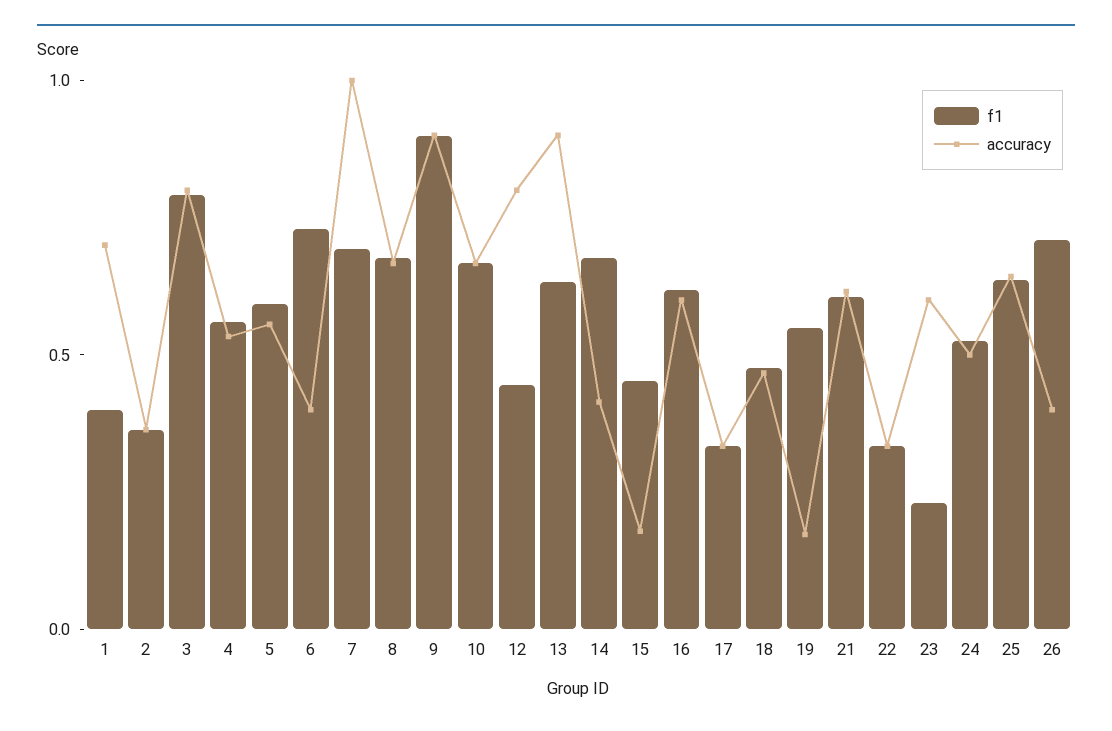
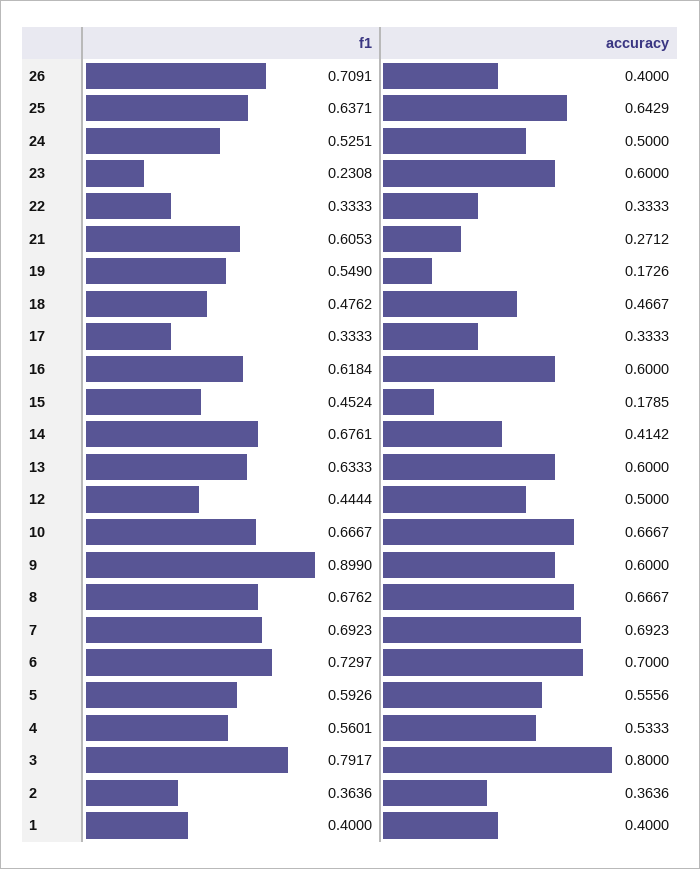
  {
    "f1": {
      "1": 0.4,
      "2": 0.3636,
      "3": 0.7917,
      "4": 0.5601,
      "5": 0.5926,
      "6": 0.7297,
      "7": 0.6923,
      "8": 0.6762,
      "9": 0.899,
      "10": 0.6667,
      "12": 0.4444,
      "13": 0.6333,
      "14": 0.6761,
      "15": 0.4524,
      "16": 0.6184,
      "17": 0.3333,
      "18": 0.4762,
      "19": 0.549,
      "21": 0.6053,
      "22": 0.3333,
      "23": 0.2308,
      "24": 0.5251,
      "25": 0.6371,
      "26": 0.7091
    },
    "accuracy": {
-     "1": 0.7,
+     "1": 0.4,
      "2": 0.3636,
      "3": 0.8,
      "4": 0.5333,
      "5": 0.5556,
-     "6": 0.4,
+     "6": 0.7,
-     "7": 1,
+     "7": 0.6923,
      "8": 0.6667,
-     "9": 0.9,
+     "9": 0.6,
      "10": 0.6667,
-     "12": 0.8,
+     "12": 0.5,
-     "13": 0.9,
+     "13": 0.6,
      "14": 0.4142,
      "15": 0.1785,
      "16": 0.6,
      "17": 0.3333,
      "18": 0.4667,
      "19": 0.1726,
-     "21": 0.6,
+     "21": 0.2712,
      "22": 0.3333,
      "23": 0.6,
      "24": 0.5,
      "25": 0.6429,
      "26": 0.4
    }
  }

